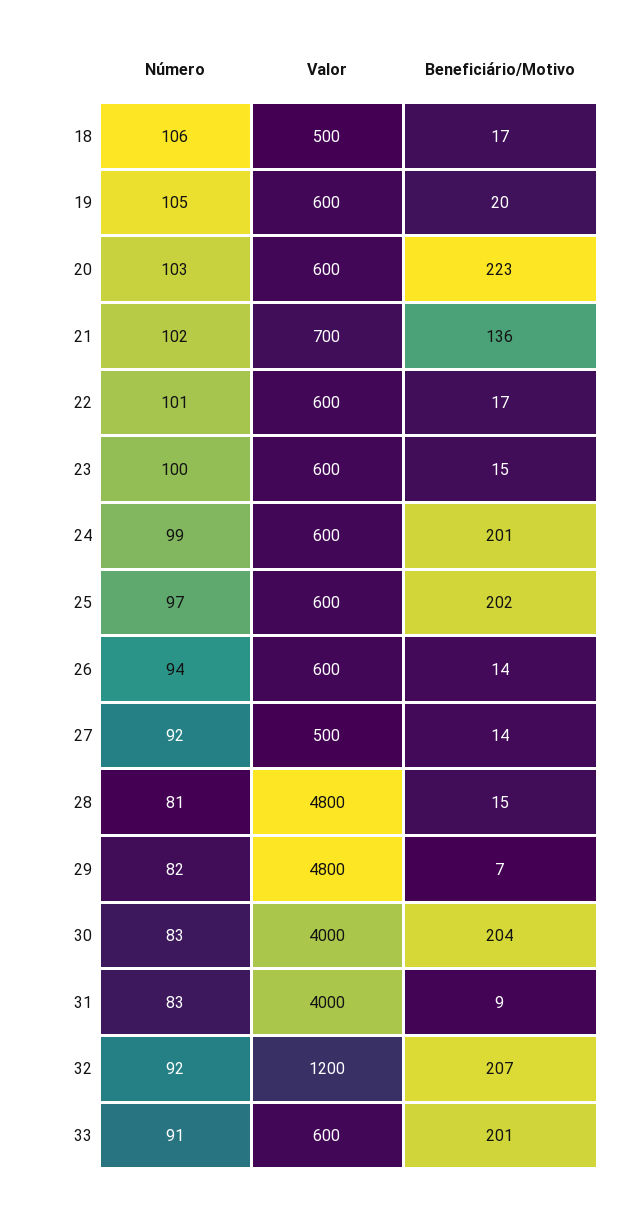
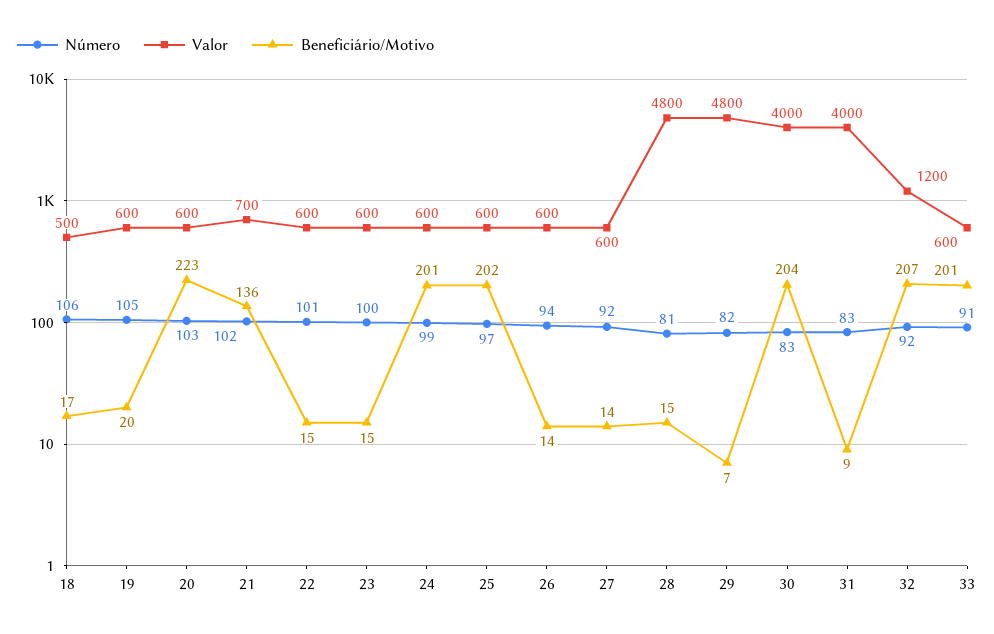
  {
    "Número": {
      "18": 106,
      "19": 105,
      "20": 103,
      "21": 102,
      "22": 101,
      "23": 100,
      "24": 99,
      "25": 97,
      "26": 94,
      "27": 92,
      "28": 81,
      "29": 82,
      "30": 83,
      "31": 83,
      "32": 92,
      "33": 91
    },
    "Valor": {
      "18": 500,
      "19": 600,
      "20": 600,
      "21": 700,
      "22": 600,
      "23": 600,
      "24": 600,
      "25": 600,
      "26": 600,
-     "27": 500,
+     "27": 600,
      "28": 4800,
      "29": 4800,
      "30": 4000,
      "31": 4000,
      "32": 1200,
      "33": 600
    },
    "Beneficiário/Motivo": {
      "18": 17,
      "19": 20,
      "20": 223,
      "21": 136,
-     "22": 17,
+     "22": 15,
      "23": 15,
      "24": 201,
      "25": 202,
      "26": 14,
      "27": 14,
      "28": 15,
      "29": 7,
      "30": 204,
      "31": 9,
      "32": 207,
      "33": 201
    }
  }

